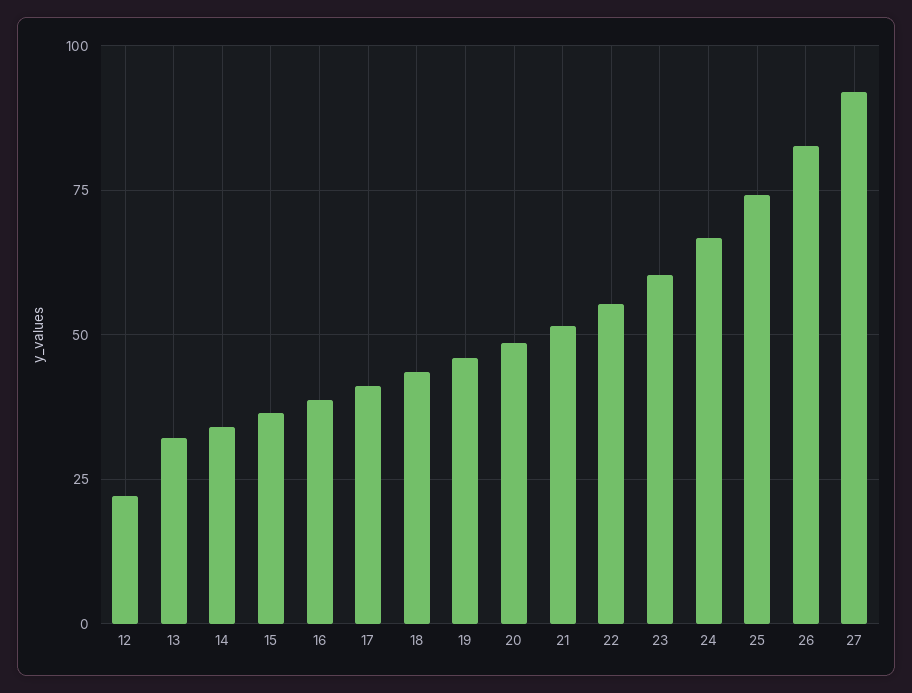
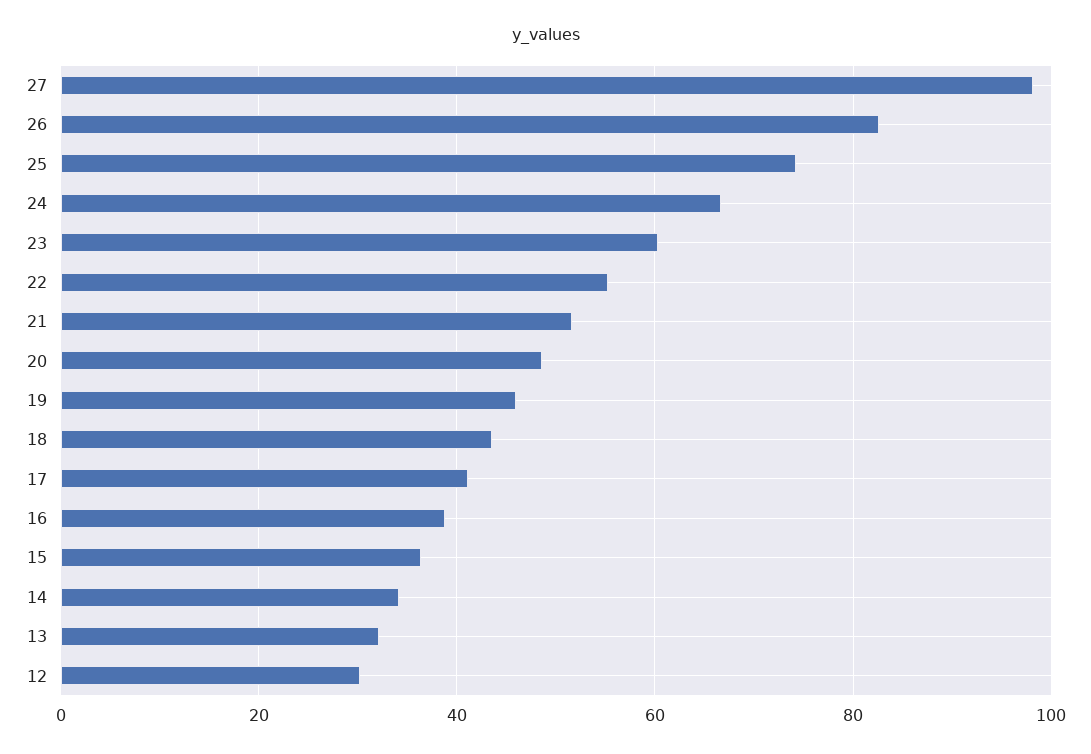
  {
-   "12": 22.5,
+   "12": 30,
    "13": 32,
    "14": 34,
    "15": 36,
    "16": 38,
    "17": 42,
    "18": 44,
    "19": 46,
    "20": 48,
    "21": 52,
    "22": 56,
    "23": 60,
    "24": 66,
    "25": 74,
    "26": 82,
-   "27": 92.5
+   "27": 98
  }

